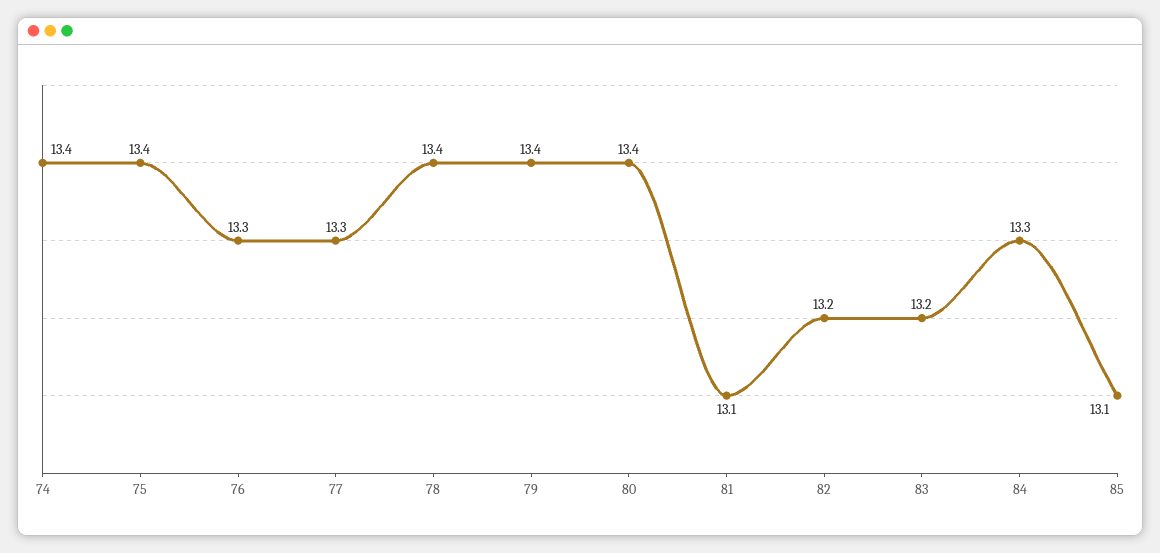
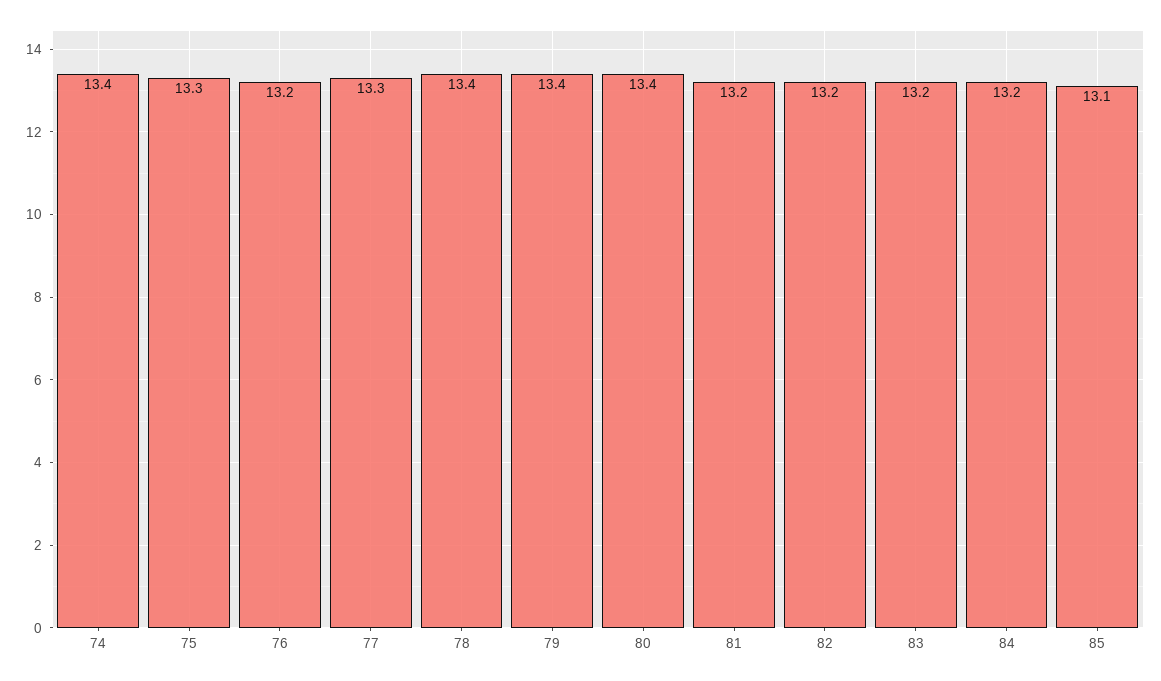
  {
    "74": 13.4,
-   "75": 13.4,
+   "75": 13.3,
-   "76": 13.3,
+   "76": 13.2,
    "77": 13.3,
    "78": 13.4,
    "79": 13.4,
    "80": 13.4,
-   "81": 13.1,
+   "81": 13.2,
    "82": 13.2,
    "83": 13.2,
-   "84": 13.3,
+   "84": 13.2,
    "85": 13.1
  }

